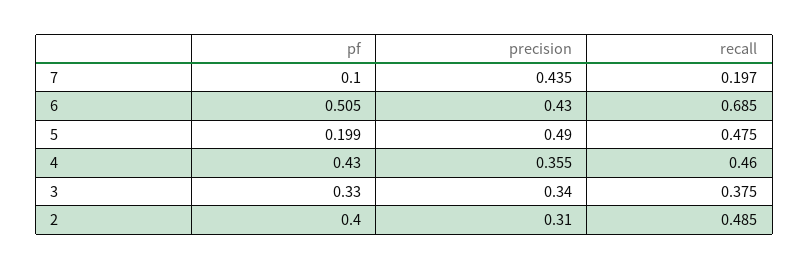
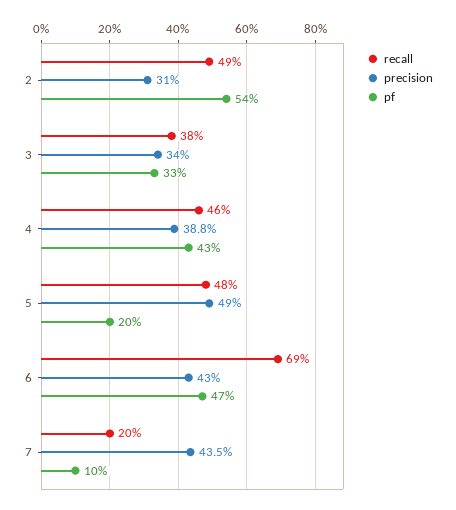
  {
    "pf": {
      "7": 0.1,
-     "6": 0.505,
+     "6": 0.47,
      "5": 0.199,
      "4": 0.43,
      "3": 0.33,
-     "2": 0.4
+     "2": 0.54
    },
    "precision": {
      "7": 0.435,
      "6": 0.43,
      "5": 0.49,
-     "4": 0.355,
+     "4": 0.388,
      "3": 0.34,
      "2": 0.31
    },
    "recall": {
      "7": 0.197,
      "6": 0.685,
      "5": 0.475,
      "4": 0.46,
      "3": 0.375,
      "2": 0.485
    }
  }

